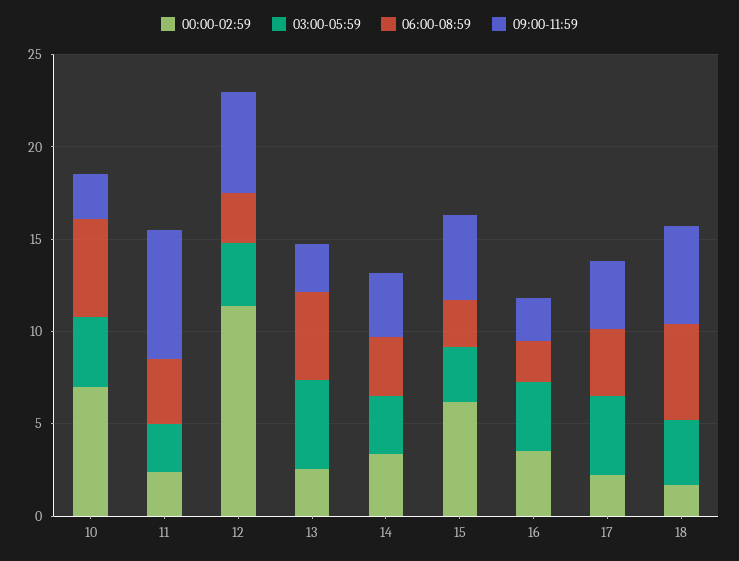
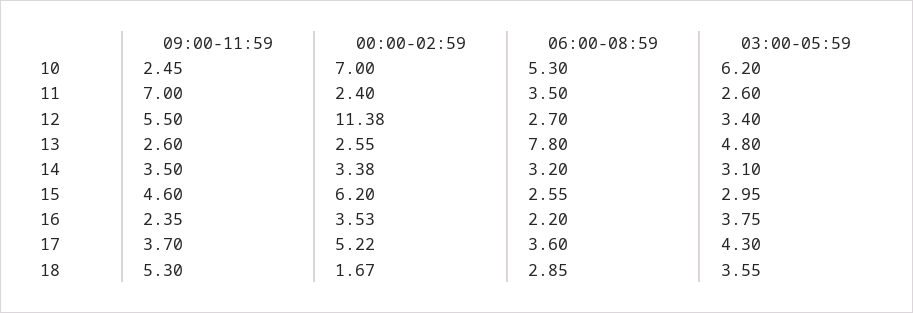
  {
    "00:00-02:59": {
      "10": 7,
      "11": 2.4,
      "12": 11.38,
      "13": 2.55,
      "14": 3.38,
      "15": 6.2,
      "16": 3.53,
-     "17": 2,
+     "17": 5.22,
      "18": 1.67
    },
    "03:00-05:59": {
-     "10": 4,
+     "10": 6.2,
      "11": 2.6,
      "12": 3.4,
      "13": 4.8,
      "14": 3.1,
      "15": 2.95,
      "16": 3.75,
      "17": 4.3,
      "18": 3.55
    },
    "06:00-08:59": {
      "10": 5.3,
      "11": 3.5,
      "12": 2.7,
-     "13": 5,
+     "13": 7.8,
      "14": 3.2,
      "15": 2.55,
      "16": 2.2,
      "17": 3.6,
-     "18": 5
+     "18": 2.85
    },
    "09:00-11:59": {
      "10": 2.45,
      "11": 7,
      "12": 5.5,
      "13": 2.6,
      "14": 3.5,
      "15": 4.6,
      "16": 2.35,
      "17": 3.7,
      "18": 5.3
    }
  }

